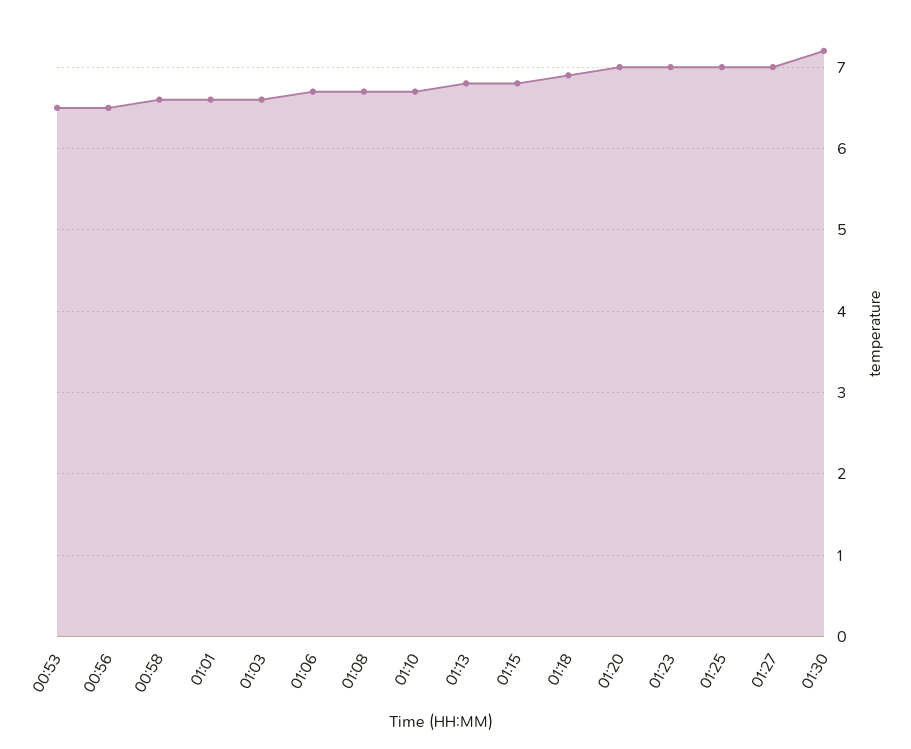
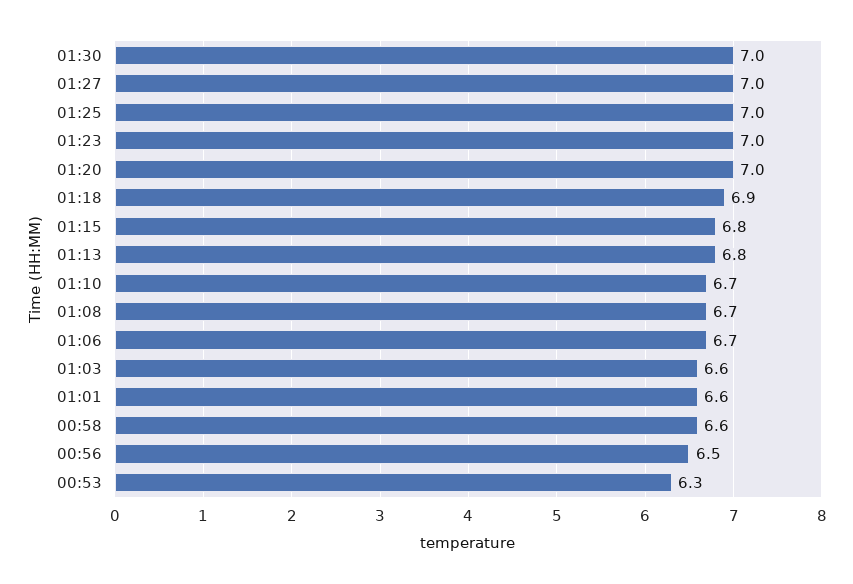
  {
-   "00:53": 6.5,
+   "00:53": 6.3,
    "00:56": 6.5,
    "00:58": 6.6,
    "01:01": 6.6,
    "01:03": 6.6,
    "01:06": 6.7,
    "01:08": 6.7,
    "01:10": 6.7,
    "01:13": 6.8,
    "01:15": 6.8,
    "01:18": 6.9,
    "01:20": 7,
    "01:23": 7,
    "01:25": 7,
    "01:27": 7,
-   "01:30": 7.2
+   "01:30": 7
  }

